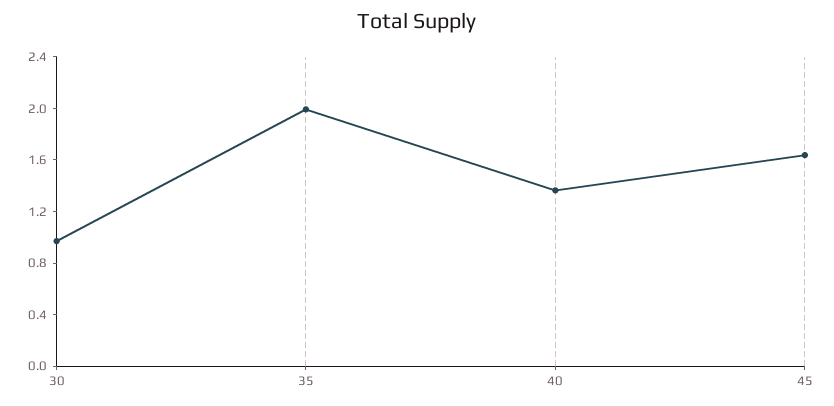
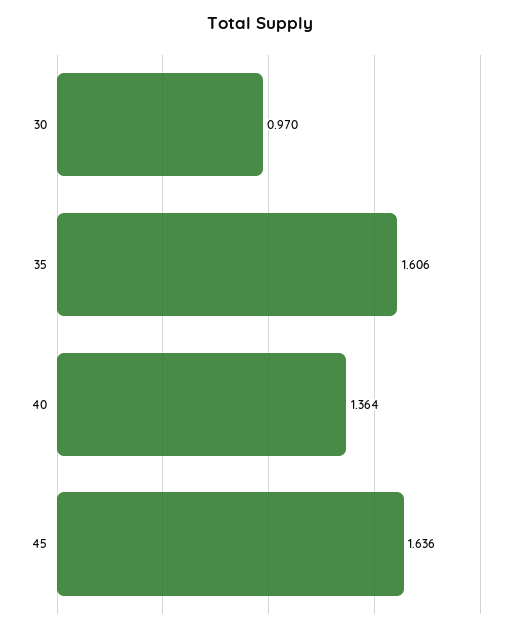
  {
    "30": 0.97,
-   "35": 2,
+   "35": 1.606,
    "40": 1.364,
    "45": 1.636
  }

